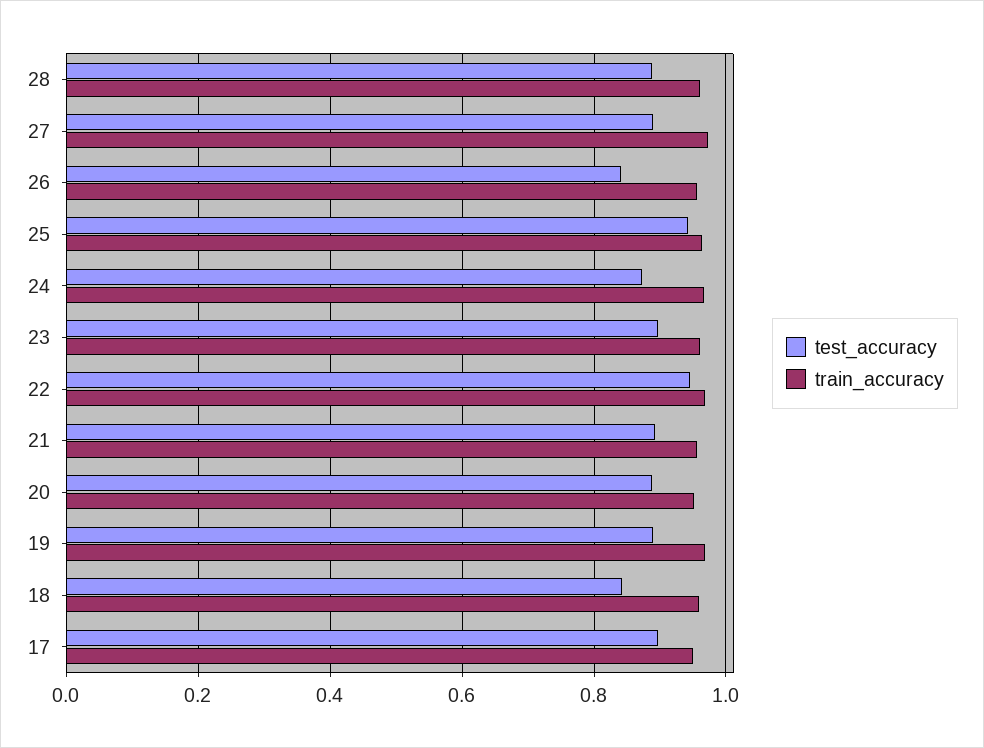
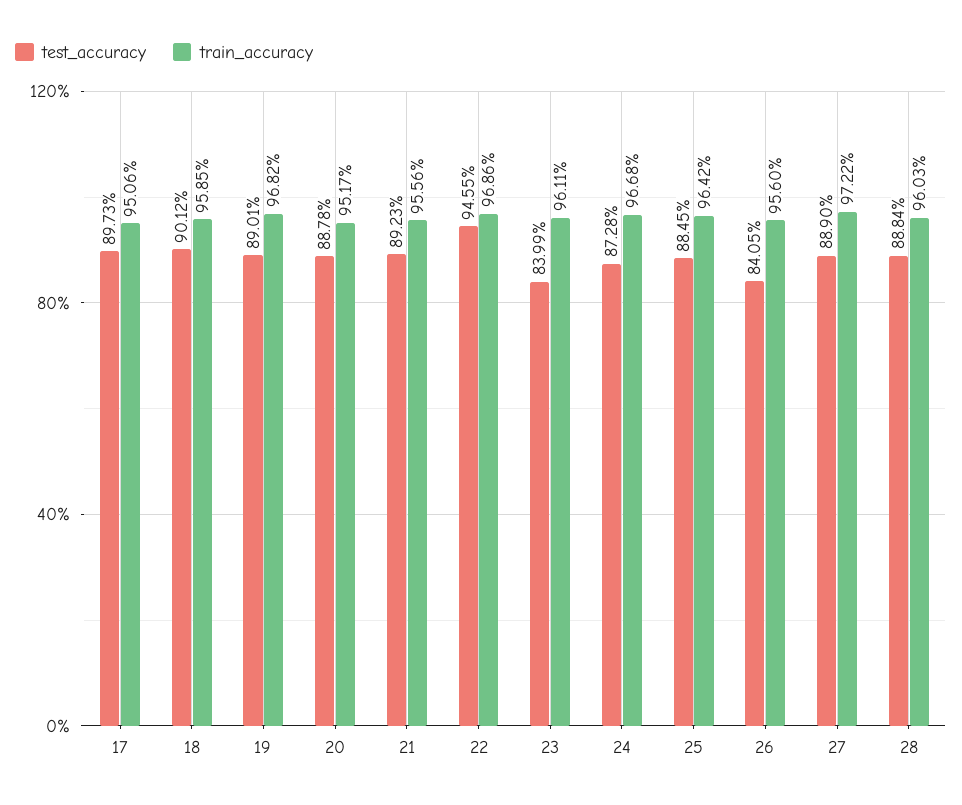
  {
    "test_accuracy": {
      "28": 0.8884,
      "27": 0.889,
      "26": 0.8405,
-     "25": 0.94,
+     "25": 0.8845,
      "24": 0.8728,
-     "23": 0.9,
+     "23": 0.8399,
      "22": 0.9455,
      "21": 0.8923,
      "20": 0.8878,
      "19": 0.8901,
-     "18": 0.84,
+     "18": 0.9012,
      "17": 0.8973
    },
    "train_accuracy": {
      "28": 0.9603,
      "27": 0.9722,
      "26": 0.956,
      "25": 0.9642,
      "24": 0.9668,
      "23": 0.9611,
      "22": 0.9686,
      "21": 0.9556,
      "20": 0.9517,
      "19": 0.9682,
      "18": 0.9585,
      "17": 0.9506
    }
  }

